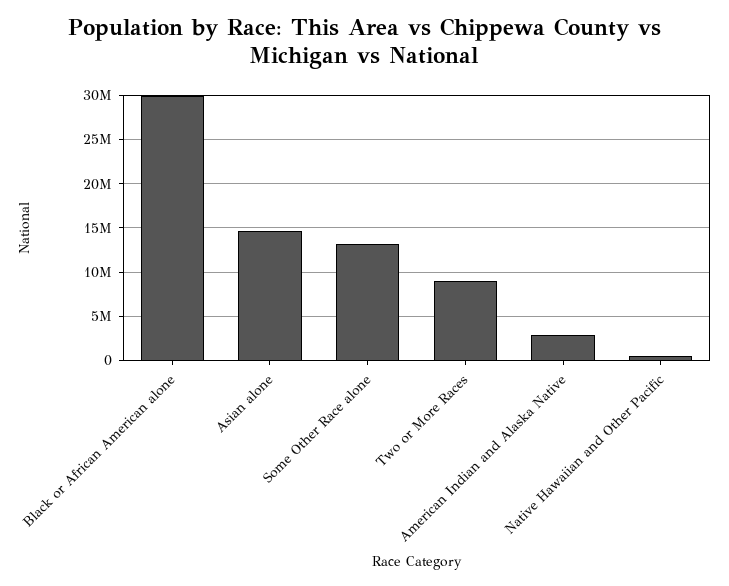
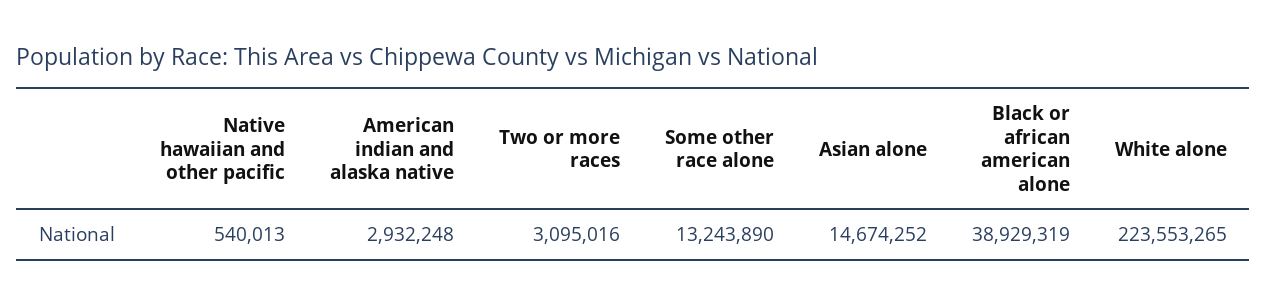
  {
-   "Black or African American alone": 30000000,
+   "Black or African American alone": 38929319,
    "Asian alone": 14674252,
    "Some Other Race alone": 13243890,
-   "Two or More Races": 9000000,
+   "Two or More Races": 3095016,
    "American Indian and Alaska Native": 2932248,
-   "Native Hawaiian and Other Pacific": 540013
+   "Native Hawaiian and Other Pacific": 540013,
+   "White alone": 223553265
  }

